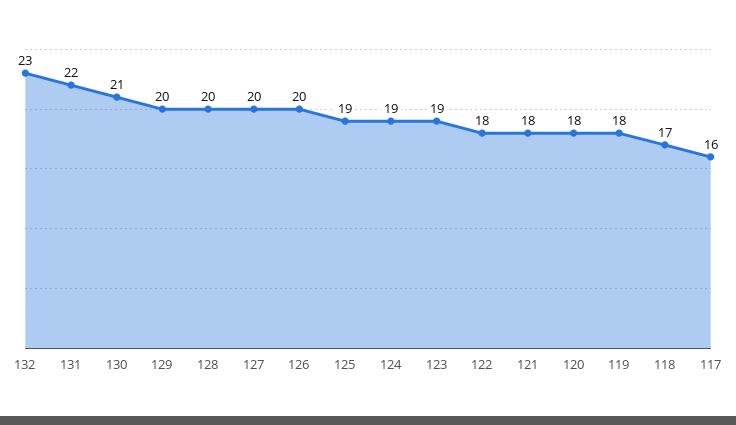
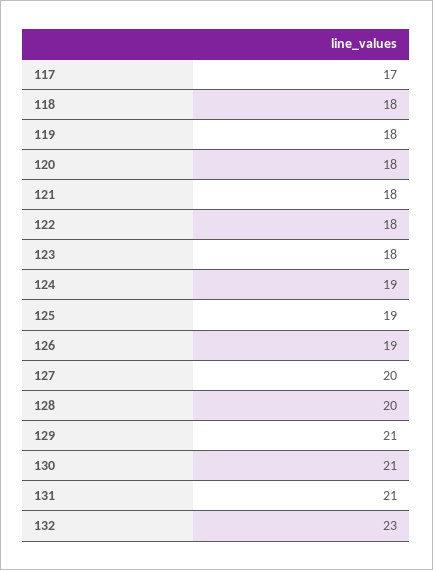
  {
    "132": 23,
-   "131": 22,
+   "131": 21,
    "130": 21,
-   "129": 20,
+   "129": 21,
    "128": 20,
    "127": 20,
-   "126": 20,
+   "126": 19,
    "125": 19,
    "124": 19,
-   "123": 19,
+   "123": 18,
    "122": 18,
    "121": 18,
    "120": 18,
    "119": 18,
-   "118": 17,
+   "118": 18,
-   "117": 16
+   "117": 17
  }

